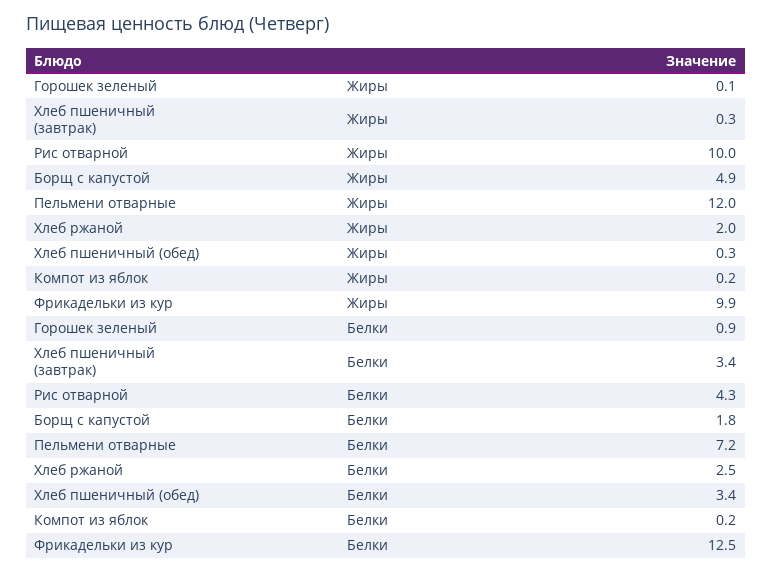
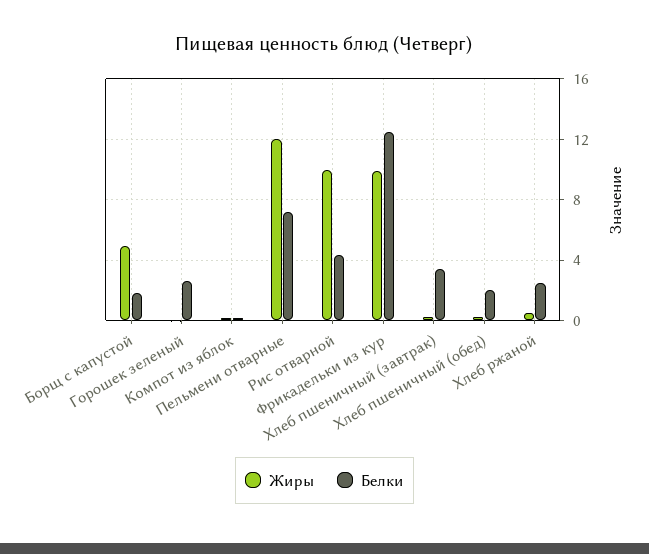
  {
    "Жиры": {
      "Горошек зеленый": 0.1,
      "Хлеб пшеничный (завтрак)": 0.3,
      "Рис отварной": 10,
      "Борщ с капустой": 4.9,
      "Пельмени отварные": 12,
-     "Хлеб ржаной": 2,
+     "Хлеб ржаной": 0.5,
      "Хлеб пшеничный (обед)": 0.3,
      "Компот из яблок": 0.2,
      "Фрикадельки из кур": 9.9
    },
    "Белки": {
-     "Горошек зеленый": 0.9,
+     "Горошек зеленый": 2.5,
      "Хлеб пшеничный (завтрак)": 3.4,
      "Рис отварной": 4.3,
      "Борщ с капустой": 1.8,
      "Пельмени отварные": 7.2,
      "Хлеб ржаной": 2.5,
-     "Хлеб пшеничный (обед)": 3.4,
+     "Хлеб пшеничный (обед)": 2,
      "Компот из яблок": 0.2,
      "Фрикадельки из кур": 12.5
    }
  }

